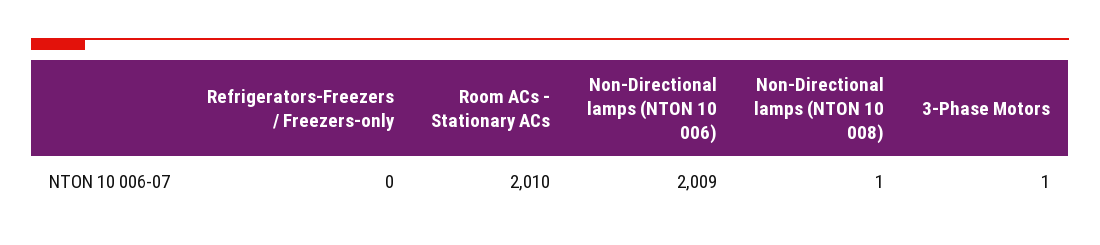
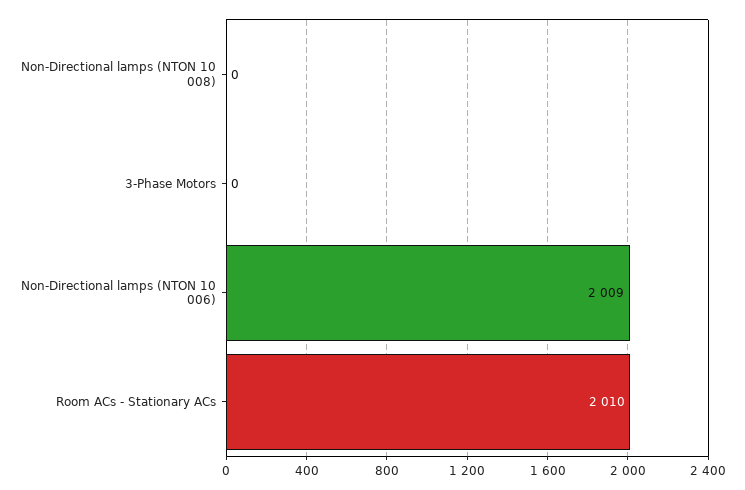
  {
-   "Refrigerators-Freezers / Freezers-only": 0,
    "Room ACs - Stationary ACs": 2010,
    "Non-Directional lamps (NTON 10 006)": 2009,
-   "Non-Directional lamps (NTON 10 008)": 1,
+   "Non-Directional lamps (NTON 10 008)": 0,
-   "3-Phase Motors": 1
+   "3-Phase Motors": 0
  }

